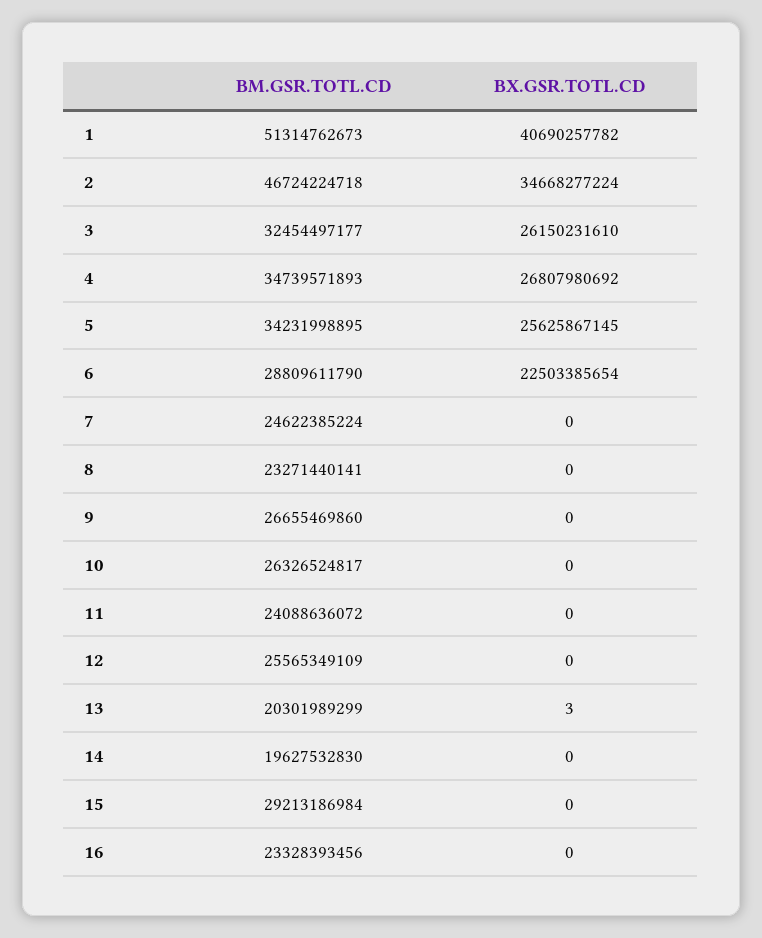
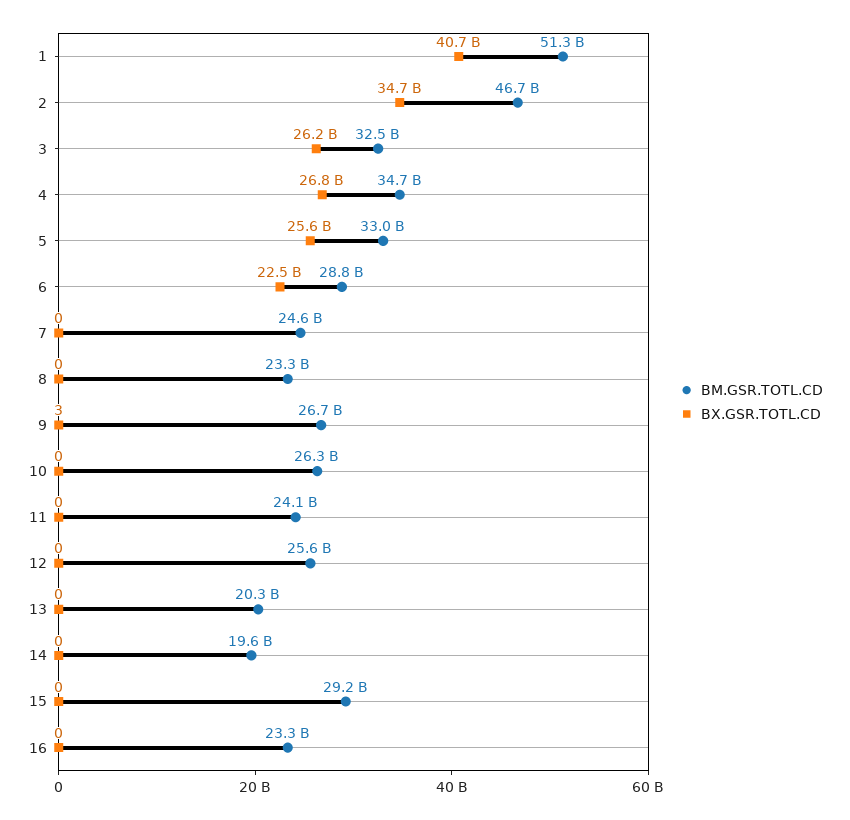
  {
    "BM.GSR.TOTL.CD": {
      "1": 51314762673,
      "2": 46724224718,
      "3": 32454497177,
      "4": 34739571893,
-     "5": 34231998895,
+     "5": 33000000000,
      "6": 28809611790,
      "7": 24622385224,
      "8": 23271440141,
      "9": 26655469860,
      "10": 26326524817,
      "11": 24088636072,
      "12": 25565349109,
      "13": 20301989299,
      "14": 19627532830,
      "15": 29213186984,
      "16": 23328393456
    },
    "BX.GSR.TOTL.CD": {
      "1": 40690257782,
      "2": 34668277224,
      "3": 26150231610,
      "4": 26807980692,
      "5": 25625867145,
      "6": 22503385654,
      "7": 0,
      "8": 0,
-     "9": 0,
+     "9": 3,
      "10": 0,
      "11": 0,
      "12": 0,
-     "13": 3,
+     "13": 0,
      "14": 0,
      "15": 0,
      "16": 0
    }
  }

